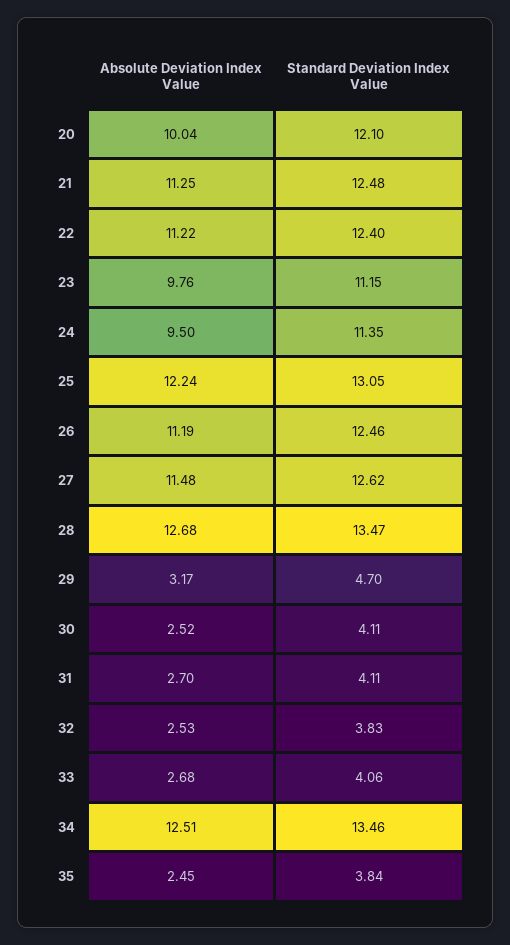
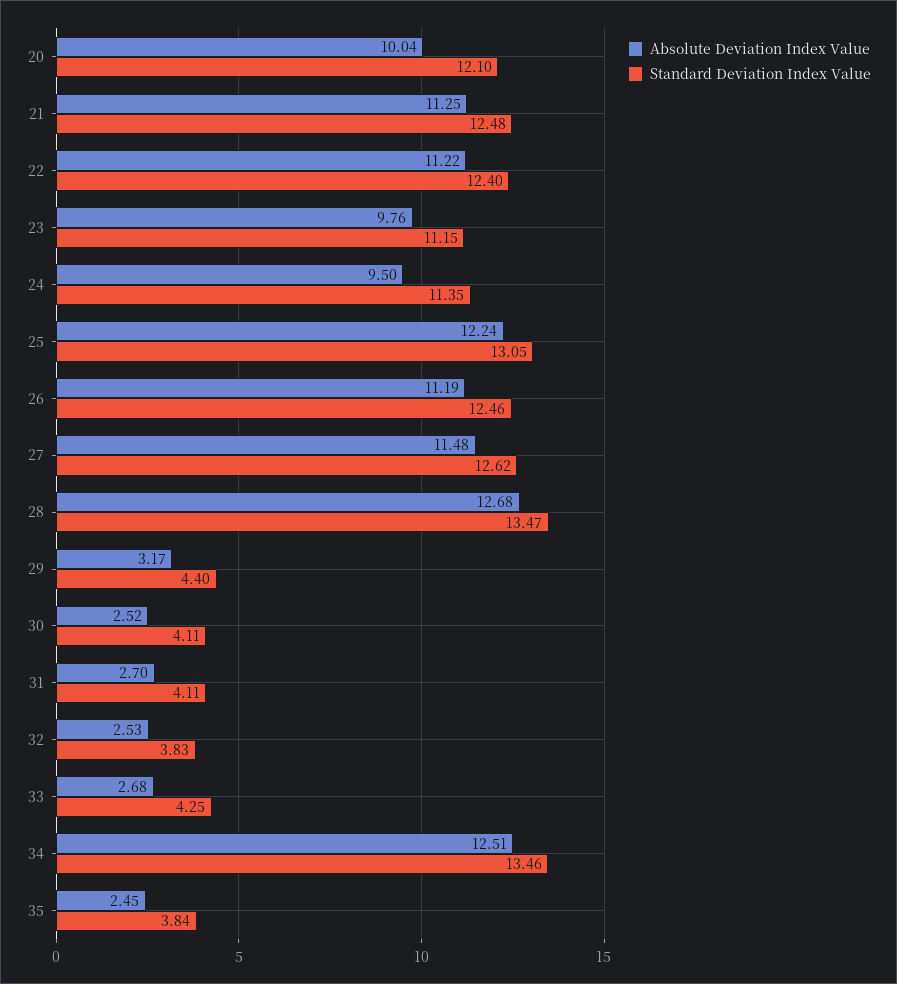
  {
    "Absolute Deviation Index Value": {
      "20": 10.04,
      "21": 11.25,
      "22": 11.22,
      "23": 9.76,
      "24": 9.5,
      "25": 12.24,
      "26": 11.19,
      "27": 11.48,
      "28": 12.68,
      "29": 3.17,
      "30": 2.52,
      "31": 2.7,
      "32": 2.53,
      "33": 2.68,
      "34": 12.51,
      "35": 2.45
    },
    "Standard Deviation Index Value": {
      "20": 12.1,
      "21": 12.48,
      "22": 12.4,
      "23": 11.15,
      "24": 11.35,
      "25": 13.05,
      "26": 12.46,
      "27": 12.62,
      "28": 13.47,
-     "29": 4.7,
+     "29": 4.4,
      "30": 4.11,
      "31": 4.11,
      "32": 3.83,
-     "33": 4.06,
+     "33": 4.25,
      "34": 13.46,
      "35": 3.84
    }
  }

